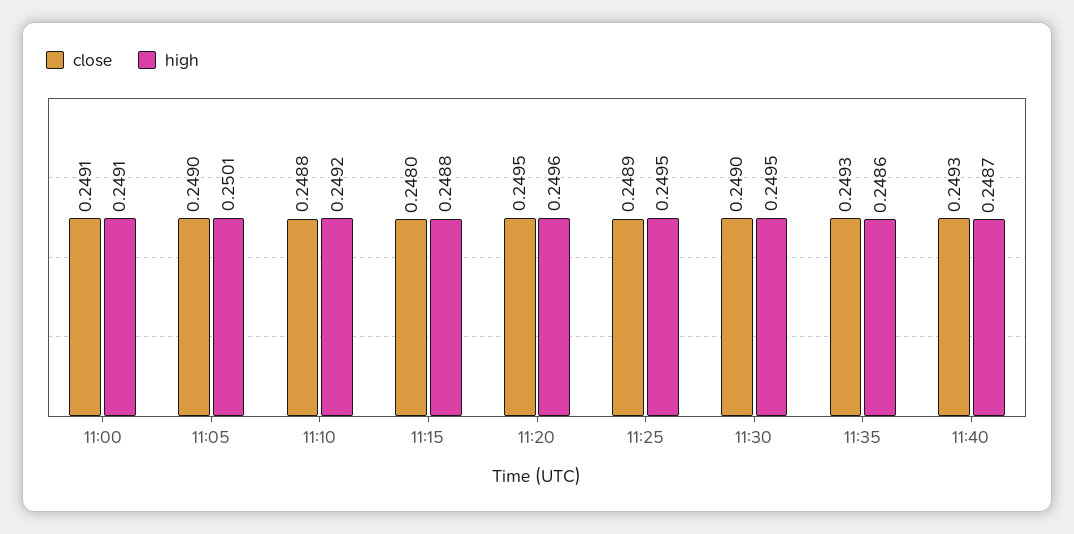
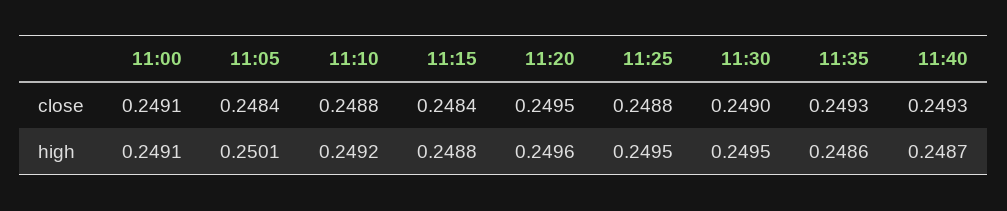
  {
    "close": {
      "11:00": 0.2491,
-     "11:05": 0.249,
+     "11:05": 0.2484,
      "11:10": 0.2488,
-     "11:15": 0.248,
+     "11:15": 0.2484,
      "11:20": 0.2495,
-     "11:25": 0.2489,
+     "11:25": 0.2488,
      "11:30": 0.249,
      "11:35": 0.2493,
      "11:40": 0.2493
    },
    "high": {
      "11:00": 0.2491,
      "11:05": 0.2501,
      "11:10": 0.2492,
      "11:15": 0.2488,
      "11:20": 0.2496,
      "11:25": 0.2495,
      "11:30": 0.2495,
      "11:35": 0.2486,
      "11:40": 0.2487
    }
  }

